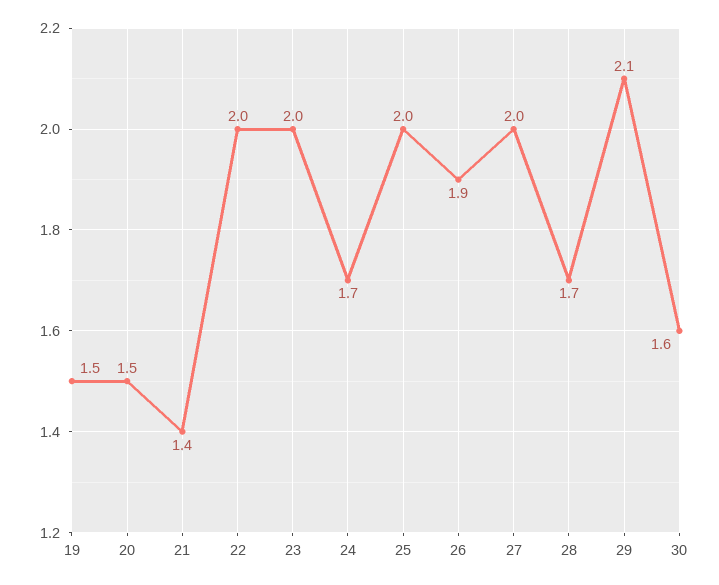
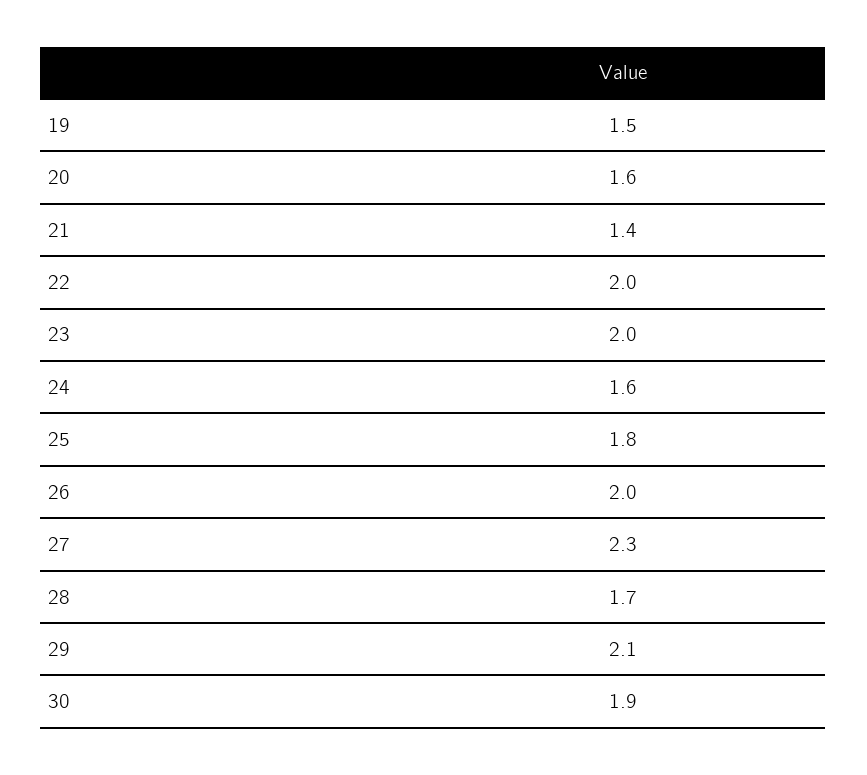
  {
    "19": 1.5,
-   "20": 1.5,
+   "20": 1.6,
    "21": 1.4,
    "22": 2,
    "23": 2,
-   "24": 1.7,
+   "24": 1.6,
-   "25": 2,
+   "25": 1.8,
-   "26": 1.9,
+   "26": 2,
-   "27": 2,
+   "27": 2.3,
    "28": 1.7,
    "29": 2.1,
-   "30": 1.6
+   "30": 1.9
  }

